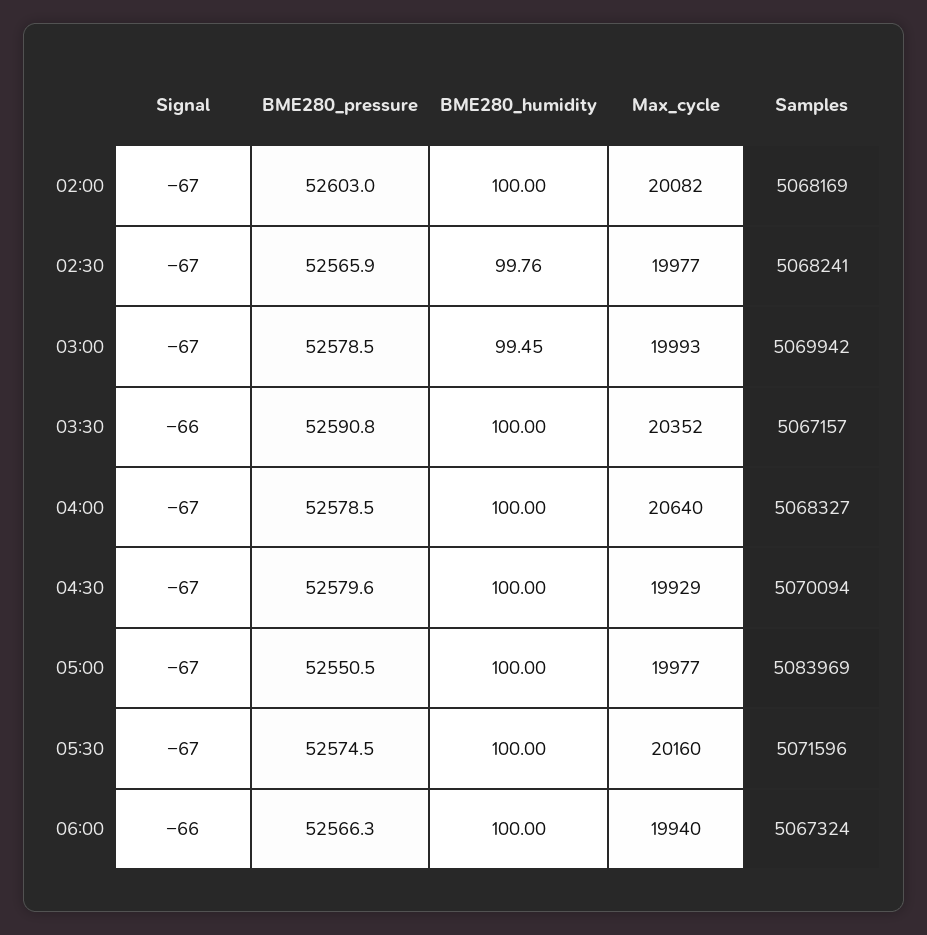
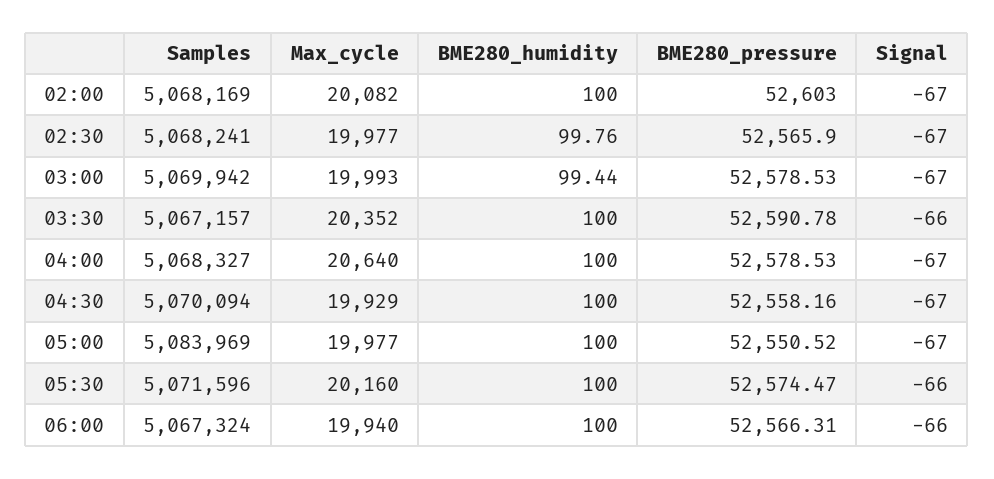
  {
    "Signal": {
      "02:00": -67,
      "02:30": -67,
      "03:00": -67,
      "03:30": -66,
      "04:00": -67,
      "04:30": -67,
      "05:00": -67,
-     "05:30": -67,
+     "05:30": -66,
      "06:00": -66
    },
    "BME280_pressure": {
      "02:00": 52603,
      "02:30": 52565.9,
      "03:00": 52578.53,
      "03:30": 52590.78,
      "04:00": 52578.53,
-     "04:30": 52579.6,
+     "04:30": 52558.16,
      "05:00": 52550.52,
      "05:30": 52574.47,
      "06:00": 52566.31
    },
    "BME280_humidity": {
      "02:00": 100,
      "02:30": 99.76,
-     "03:00": 99.45,
+     "03:00": 99.44,
      "03:30": 100,
      "04:00": 100,
      "04:30": 100,
      "05:00": 100,
      "05:30": 100,
      "06:00": 100
    },
    "Max_cycle": {
      "02:00": 20082,
      "02:30": 19977,
      "03:00": 19993,
      "03:30": 20352,
      "04:00": 20640,
      "04:30": 19929,
      "05:00": 19977,
      "05:30": 20160,
      "06:00": 19940
    },
    "Samples": {
      "02:00": 5068169,
      "02:30": 5068241,
      "03:00": 5069942,
      "03:30": 5067157,
      "04:00": 5068327,
      "04:30": 5070094,
      "05:00": 5083969,
      "05:30": 5071596,
      "06:00": 5067324
    }
  }

